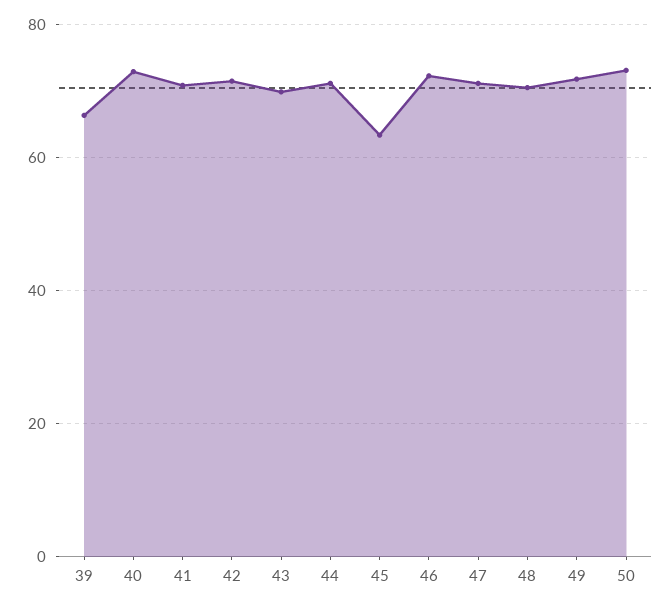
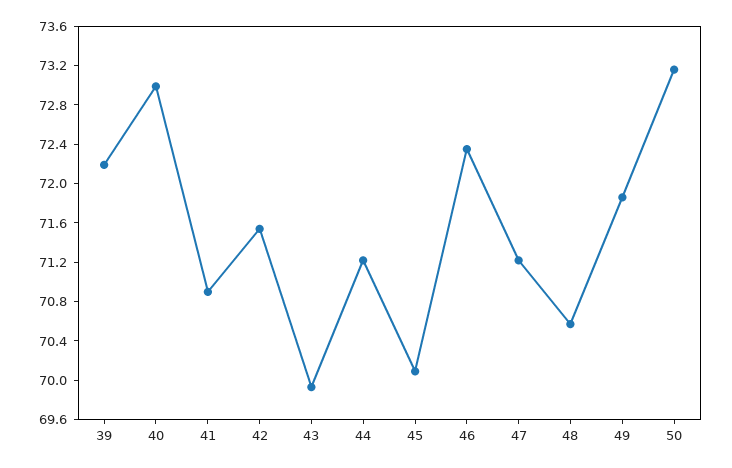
  {
-   "39": 66,
+   "39": 72.2,
    "40": 73,
    "41": 70.9,
    "42": 71.5,
    "43": 69.9,
    "44": 71.2,
-   "45": 64,
+   "45": 70.1,
    "46": 72.4,
    "47": 71.2,
    "48": 70.6,
    "49": 71.9,
    "50": 73.2
  }

